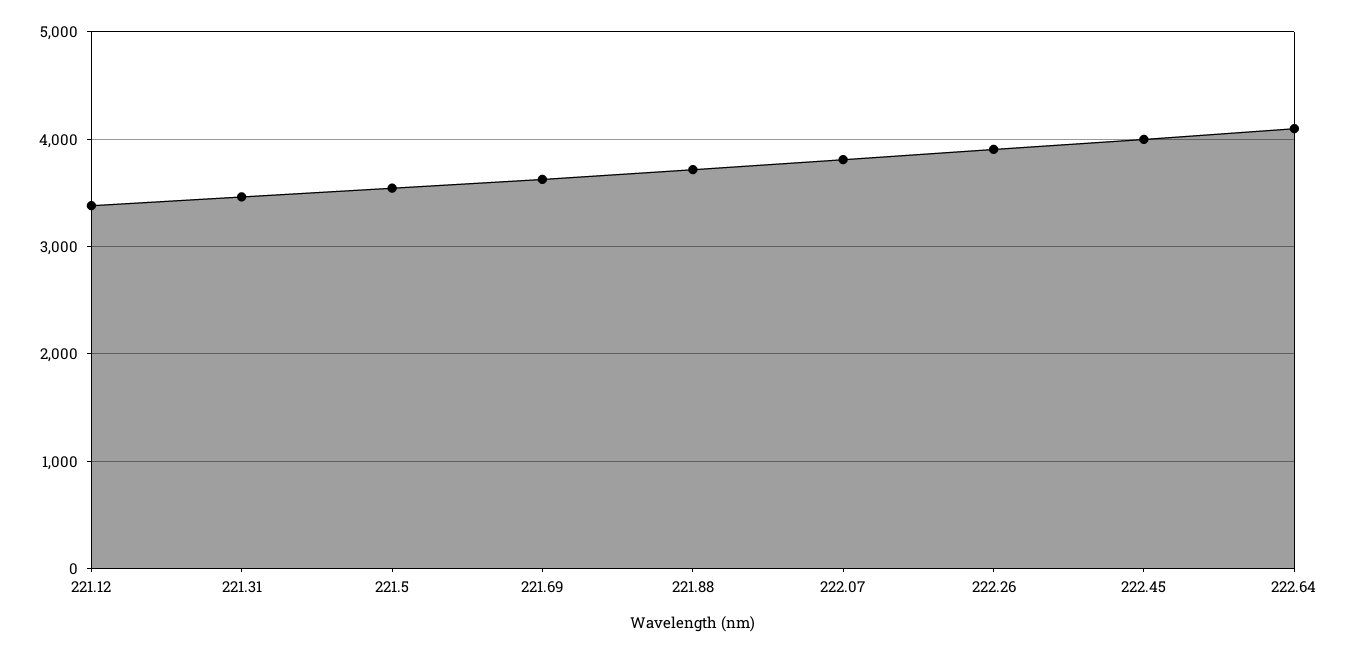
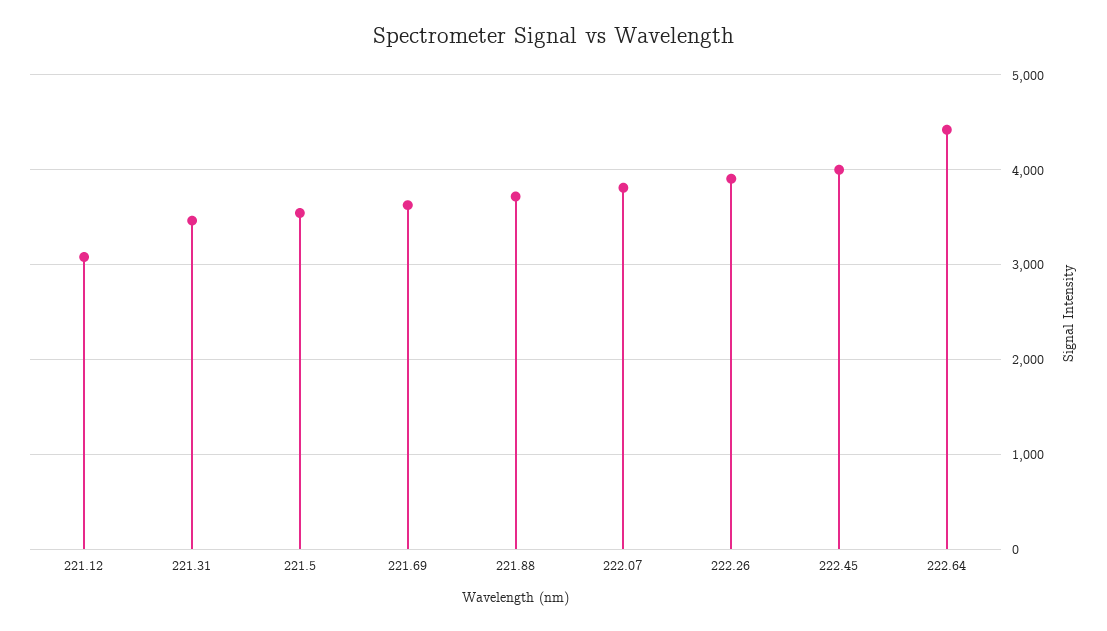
  {
-   "221.12": 3400,
+   "221.12": 3100,
    "221.31": 3500,
    "221.5": 3500,
    "221.69": 3600,
    "221.88": 3700,
    "222.07": 3800,
    "222.26": 3900,
    "222.45": 4000,
-   "222.64": 4100
+   "222.64": 4400
  }

